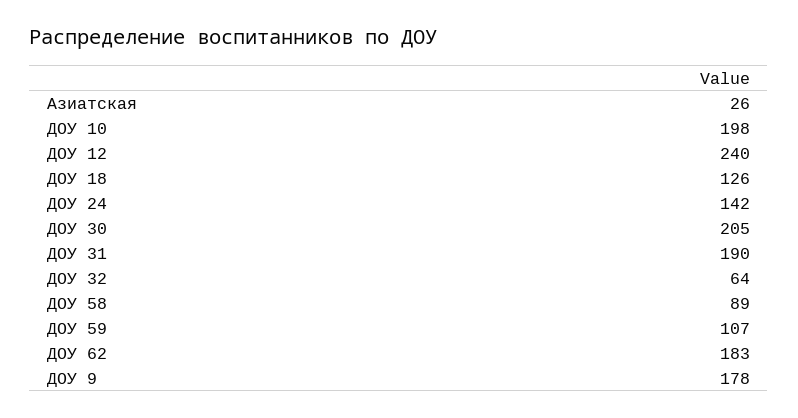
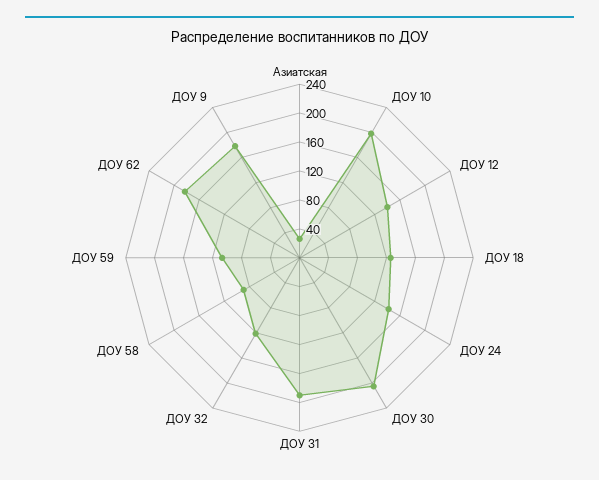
  {
    "Азиатская": 26,
    "ДОУ 10": 198,
-   "ДОУ 12": 240,
+   "ДОУ 12": 140,
    "ДОУ 18": 126,
    "ДОУ 24": 142,
    "ДОУ 30": 205,
    "ДОУ 31": 190,
-   "ДОУ 32": 64,
+   "ДОУ 32": 120,
    "ДОУ 58": 89,
    "ДОУ 59": 107,
    "ДОУ 62": 183,
    "ДОУ 9": 178
  }

